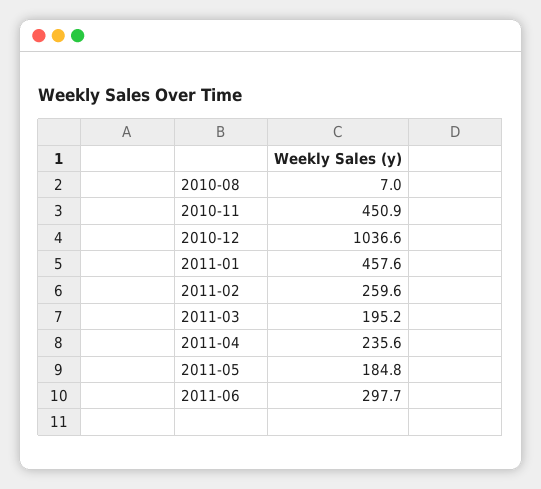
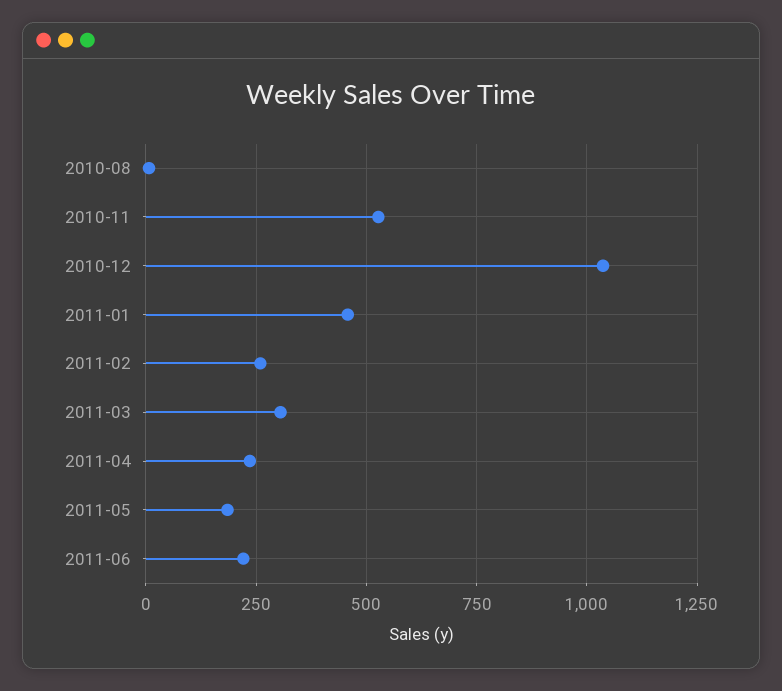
  {
    "2010-08": 7,
-   "2010-11": 450.9,
+   "2010-11": 525,
    "2010-12": 1036.6,
    "2011-01": 457.6,
    "2011-02": 259.6,
-   "2011-03": 195.2,
+   "2011-03": 300,
    "2011-04": 235.6,
    "2011-05": 184.8,
-   "2011-06": 297.7
+   "2011-06": 225
  }

